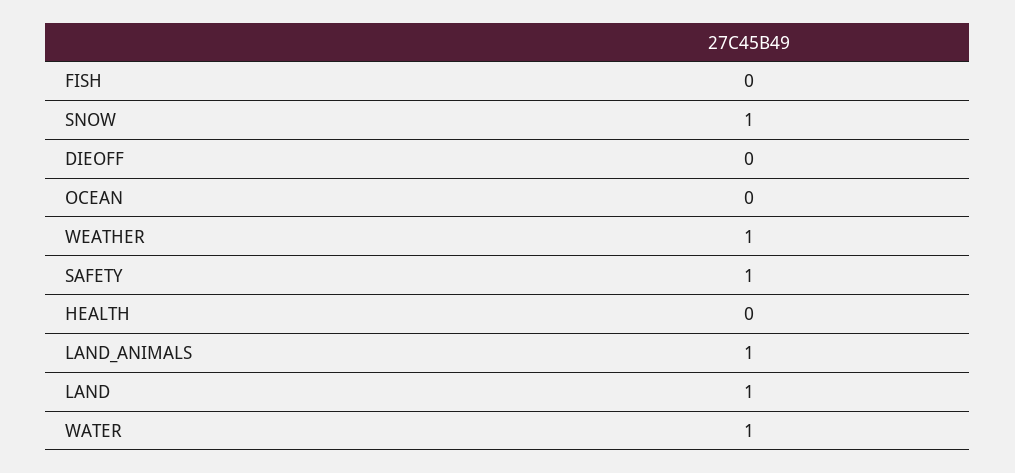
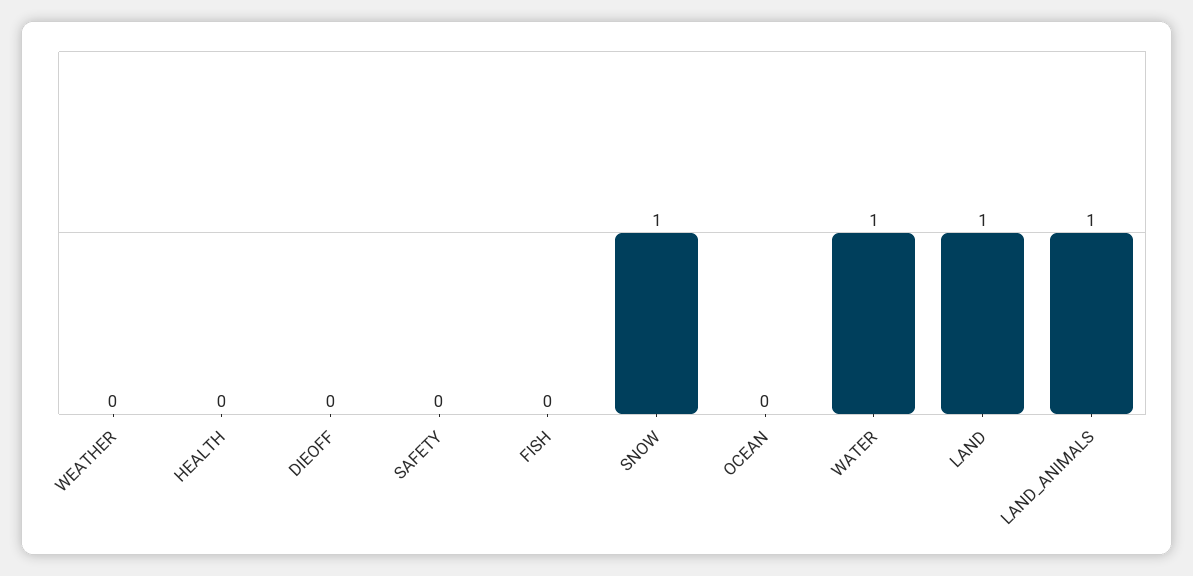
  {
    "FISH": 0,
    "SNOW": 1,
    "DIEOFF": 0,
    "OCEAN": 0,
-   "WEATHER": 1,
+   "WEATHER": 0,
-   "SAFETY": 1,
+   "SAFETY": 0,
    "HEALTH": 0,
    "LAND_ANIMALS": 1,
    "LAND": 1,
    "WATER": 1
  }

